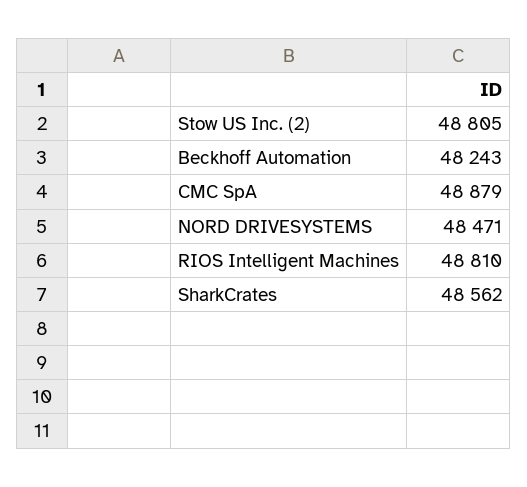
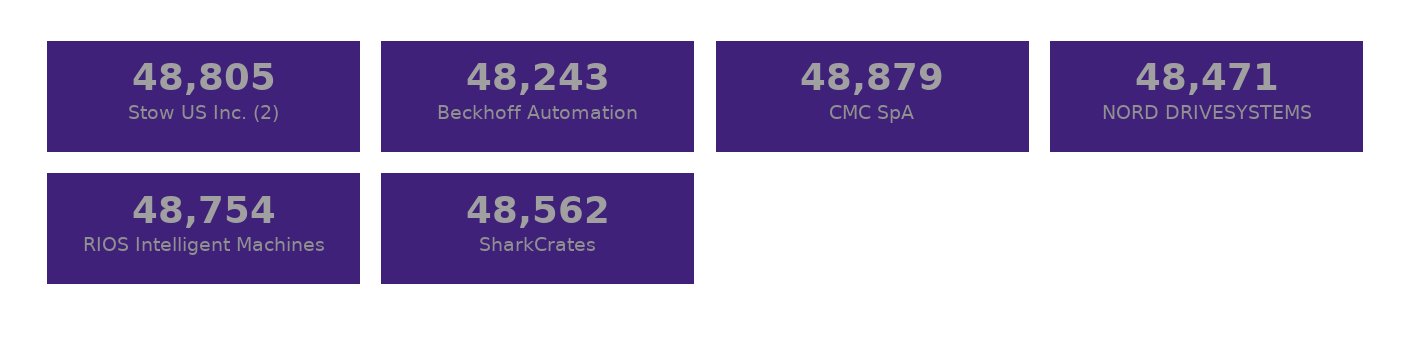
  {
    "Stow US Inc. (2)": 48805,
    "Beckhoff Automation": 48243,
    "CMC SpA": 48879,
    "NORD DRIVESYSTEMS": 48471,
-   "RIOS Intelligent Machines": 48810,
+   "RIOS Intelligent Machines": 48754,
    "SharkCrates": 48562
  }

